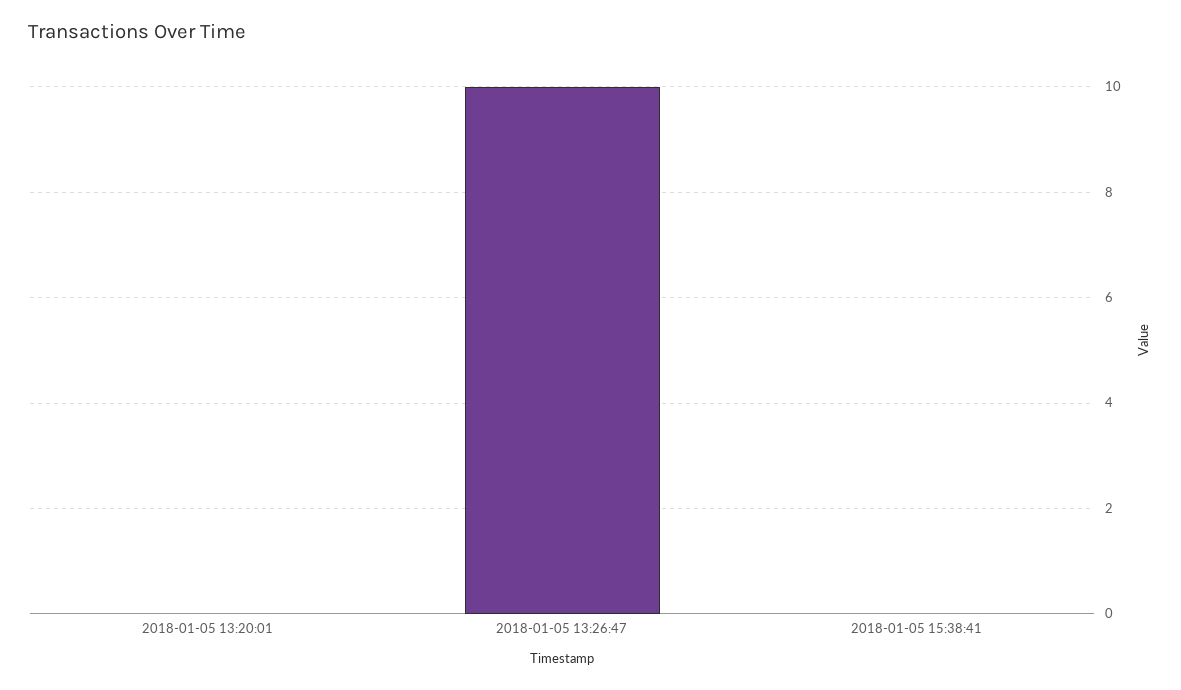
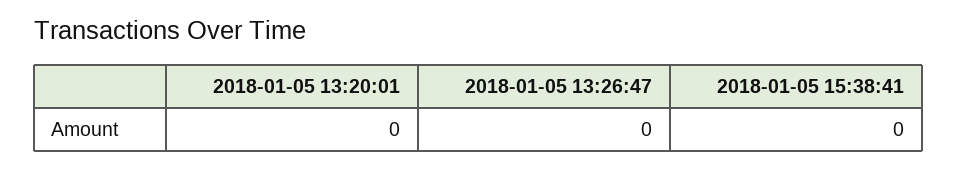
  {
    "2018-01-05 13:20:01": 0,
-   "2018-01-05 13:26:47": 10,
+   "2018-01-05 13:26:47": 0,
    "2018-01-05 15:38:41": 0
  }

